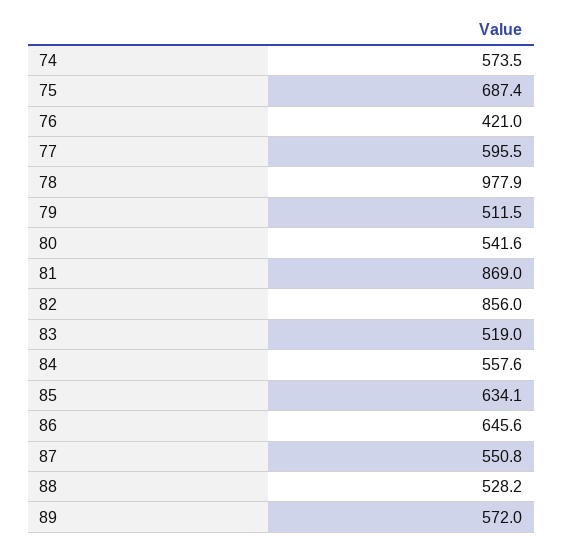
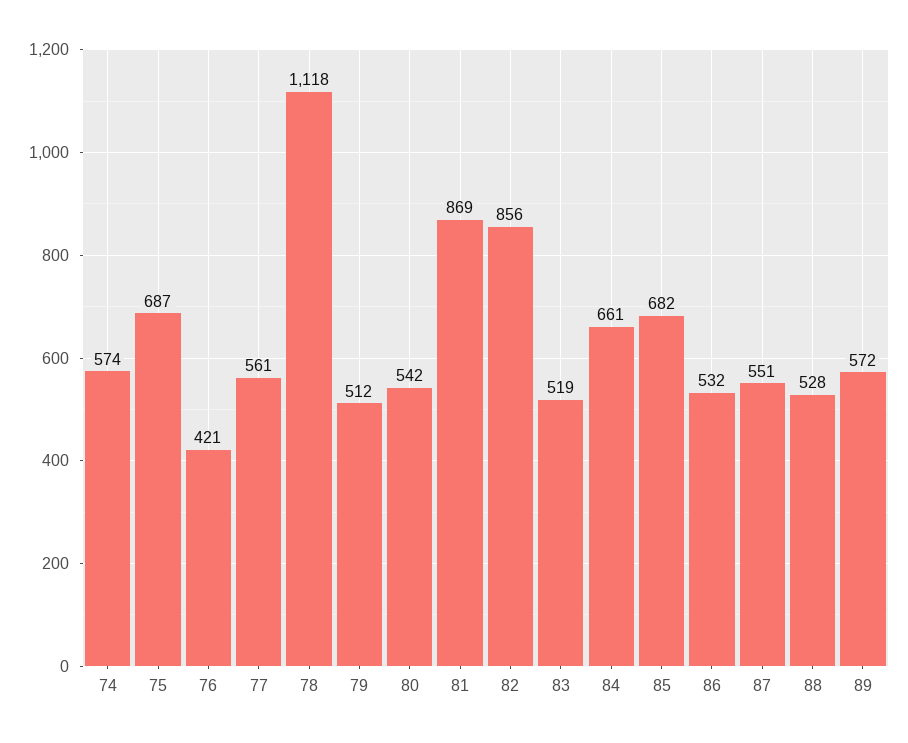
  {
    "74": 573.5,
    "75": 687.4,
    "76": 421,
-   "77": 595.5,
+   "77": 561,
-   "78": 977.9,
+   "78": 1118,
    "79": 511.5,
    "80": 541.6,
    "81": 869,
    "82": 856,
    "83": 519,
-   "84": 557.6,
+   "84": 661,
-   "85": 634.1,
+   "85": 682,
-   "86": 645.6,
+   "86": 532,
    "87": 550.8,
    "88": 528.2,
    "89": 572
  }

